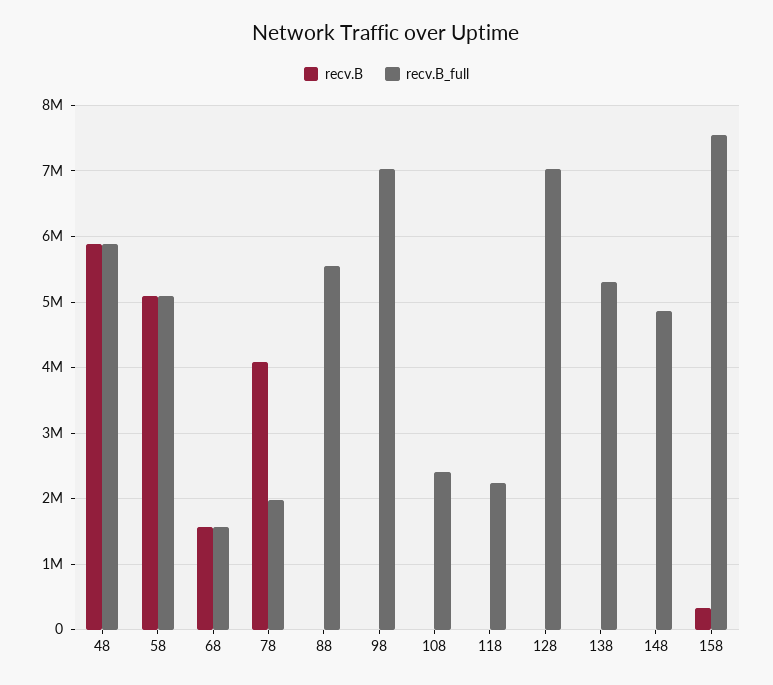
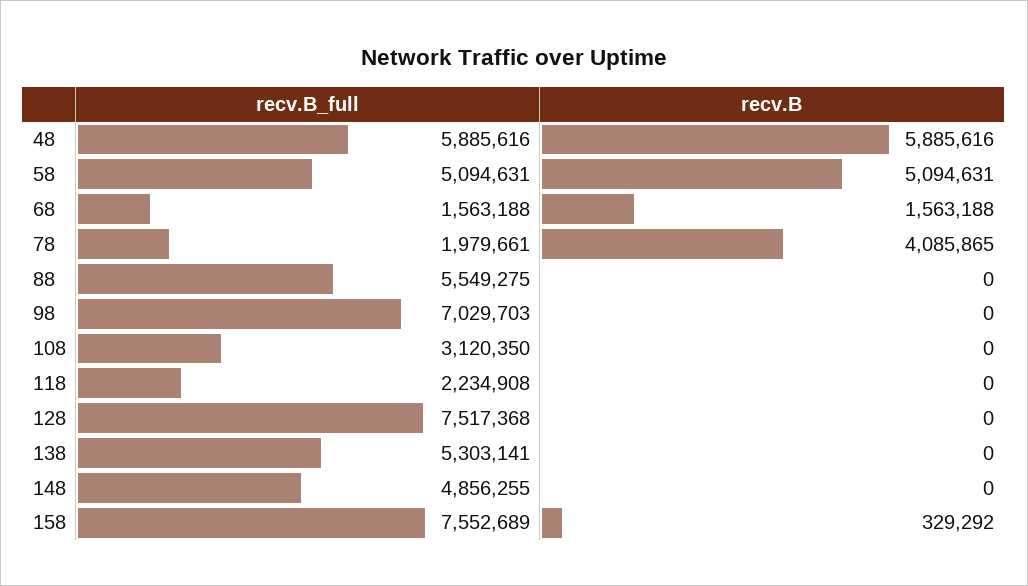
  {
    "recv.B": {
      "48": 5885616,
      "58": 5094631,
      "68": 1563188,
      "78": 4085865,
      "88": 0,
      "98": 0,
      "108": 0,
      "118": 0,
      "128": 0,
      "138": 0,
      "148": 0,
      "158": 329292
    },
    "recv.B_full": {
      "48": 5885616,
      "58": 5094631,
      "68": 1563188,
      "78": 1979661,
      "88": 5549275,
      "98": 7029703,
-     "108": 2400000,
+     "108": 3120350,
      "118": 2234908,
-     "128": 7000000,
+     "128": 7517368,
      "138": 5303141,
      "148": 4856255,
      "158": 7552689
    }
  }

